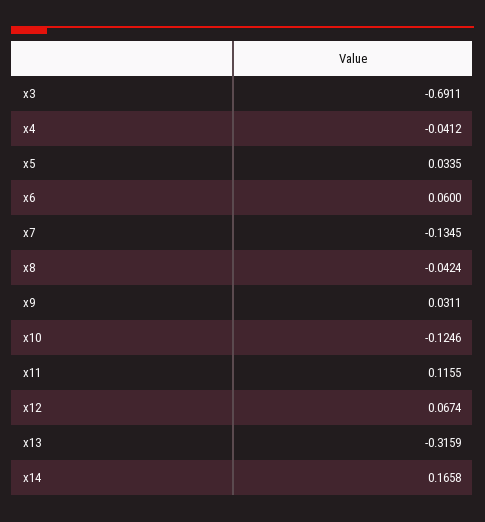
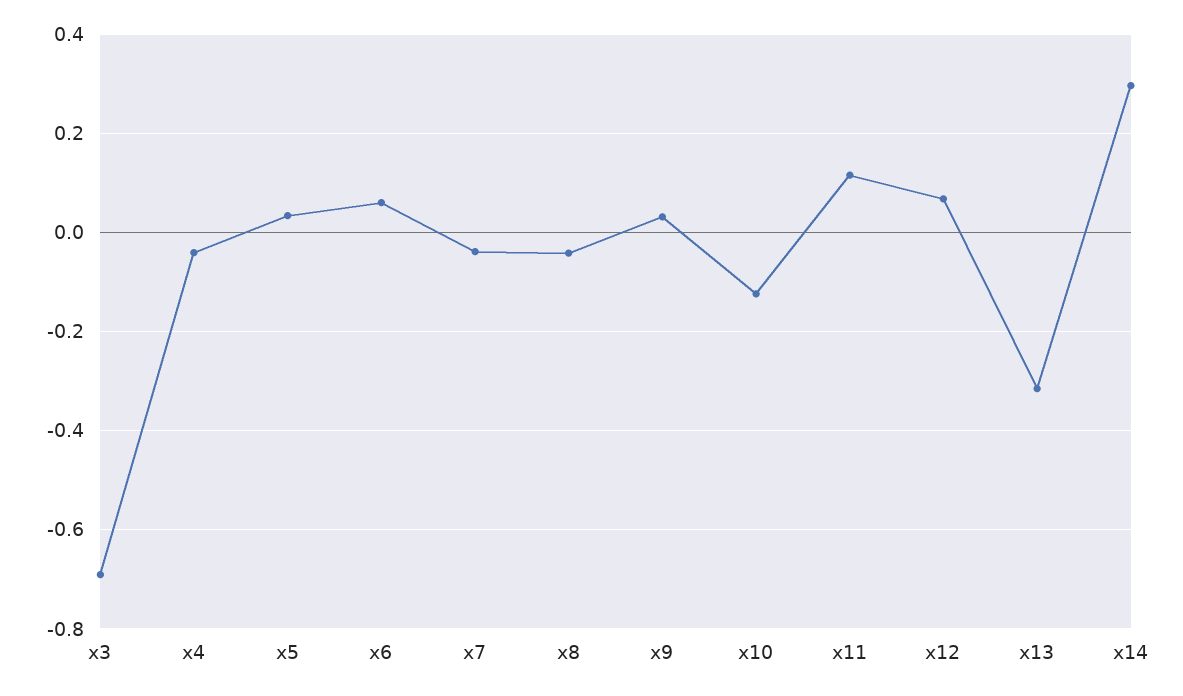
  {
    "x3": -0.6911,
    "x4": -0.0412,
    "x5": 0.0335,
    "x6": 0.06,
-   "x7": -0.1345,
+   "x7": -0.04,
    "x8": -0.0424,
    "x9": 0.0311,
    "x10": -0.1246,
    "x11": 0.1155,
    "x12": 0.0674,
    "x13": -0.3159,
-   "x14": 0.1658
+   "x14": 0.3
  }

